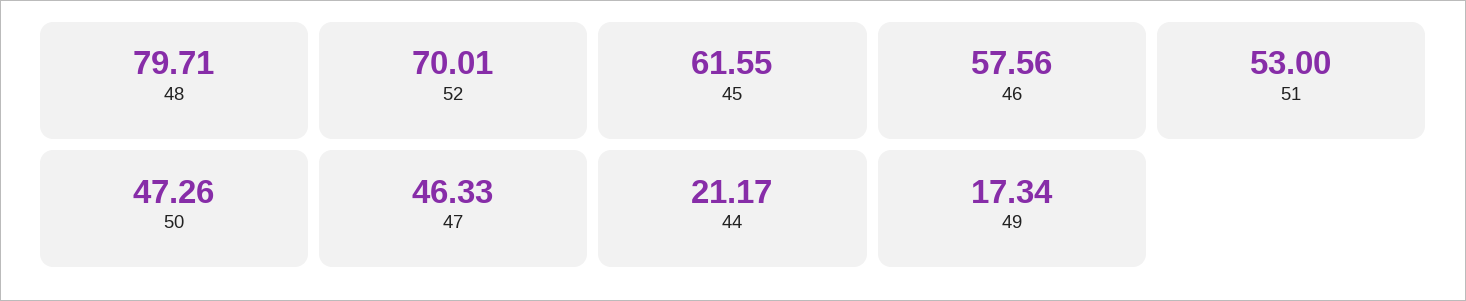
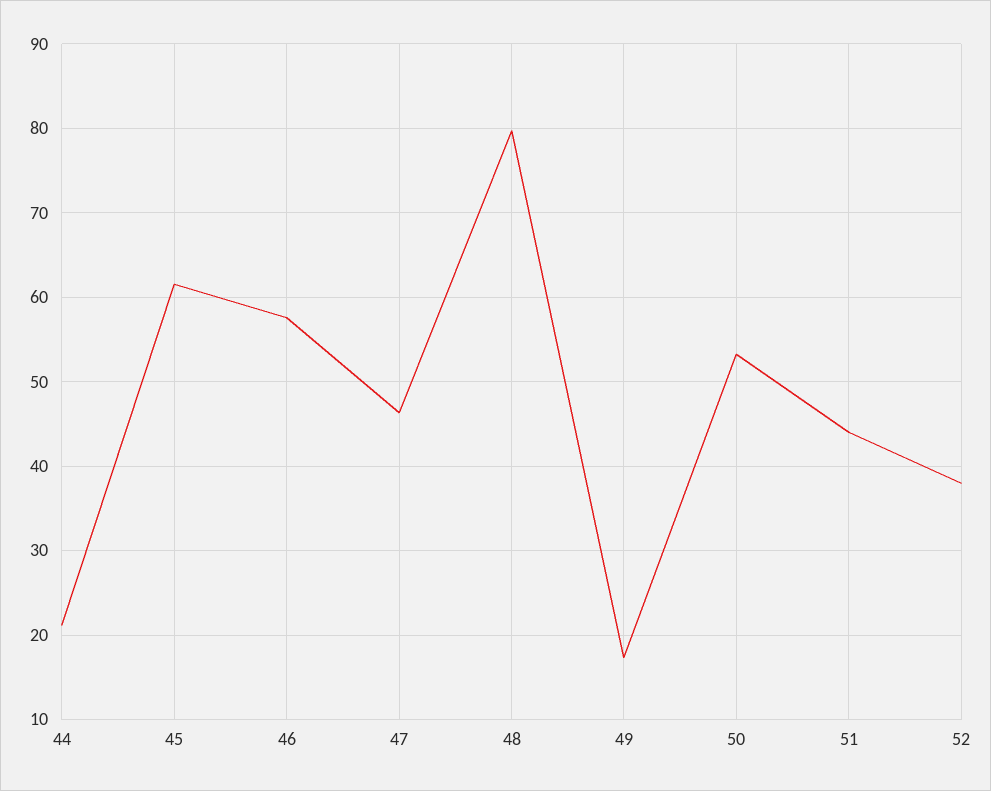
  {
    "48": 79.71,
-   "52": 70.01,
+   "52": 38,
    "45": 61.55,
    "46": 57.56,
-   "51": 53,
+   "51": 44,
-   "50": 47.26,
+   "50": 53,
    "47": 46.33,
    "44": 21.17,
    "49": 17.34
  }

